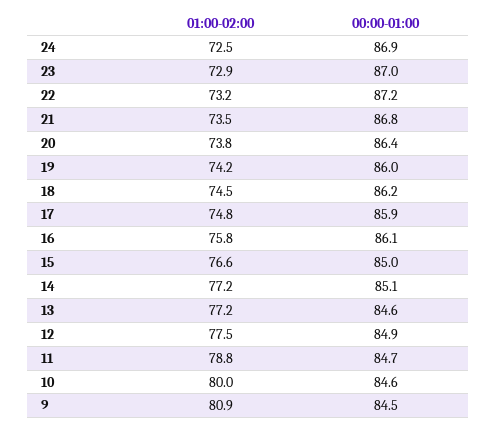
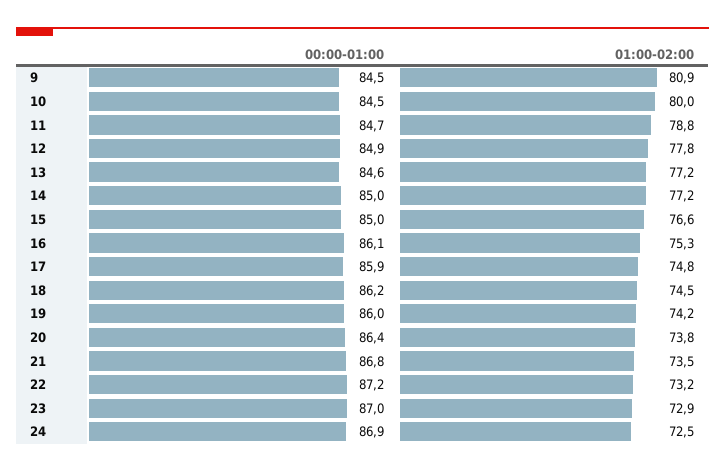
  {
    "01:00-02:00": {
      "24": 72.5,
      "23": 72.9,
      "22": 73.2,
      "21": 73.5,
      "20": 73.8,
      "19": 74.2,
      "18": 74.5,
      "17": 74.8,
-     "16": 75.8,
+     "16": 75.3,
      "15": 76.6,
      "14": 77.2,
      "13": 77.2,
-     "12": 77.5,
+     "12": 77.8,
      "11": 78.8,
      "10": 80,
      "9": 80.9
    },
    "00:00-01:00": {
      "24": 86.9,
      "23": 87,
      "22": 87.2,
      "21": 86.8,
      "20": 86.4,
      "19": 86,
      "18": 86.2,
      "17": 85.9,
      "16": 86.1,
      "15": 85,
-     "14": 85.1,
+     "14": 85,
      "13": 84.6,
      "12": 84.9,
      "11": 84.7,
-     "10": 84.6,
+     "10": 84.5,
      "9": 84.5
    }
  }

